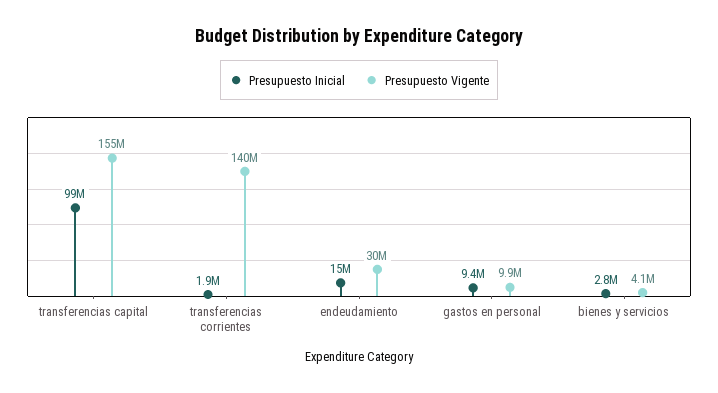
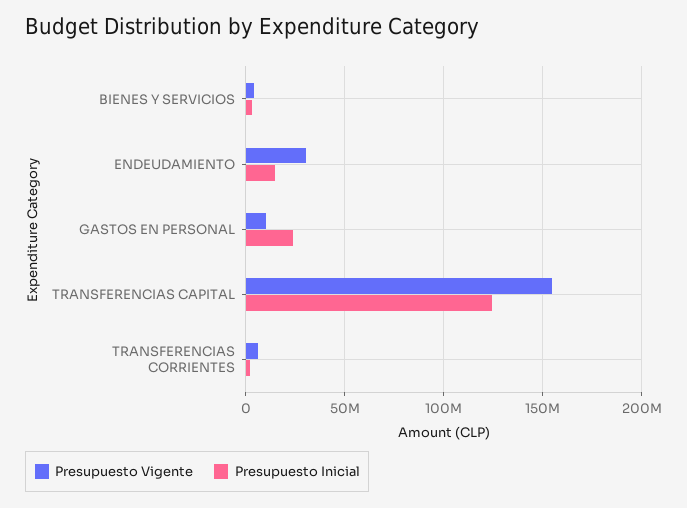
  {
    "Presupuesto Inicial": {
-     "transferencias capital": 99000000,
+     "transferencias capital": 125000000,
      "transferencias corrientes": 1900000,
      "endeudamiento": 15000000,
-     "gastos en personal": 9400000,
+     "gastos en personal": 25000000,
      "bienes y servicios": 2800000
    },
    "Presupuesto Vigente": {
      "transferencias capital": 155000000,
-     "transferencias corrientes": 140000000,
+     "transferencias corrientes": 5000000,
      "endeudamiento": 30000000,
      "gastos en personal": 9900000,
      "bienes y servicios": 4100000
    }
  }

